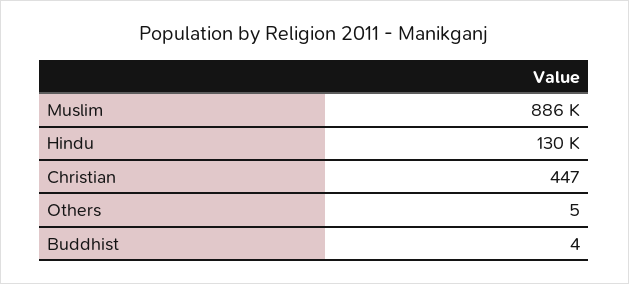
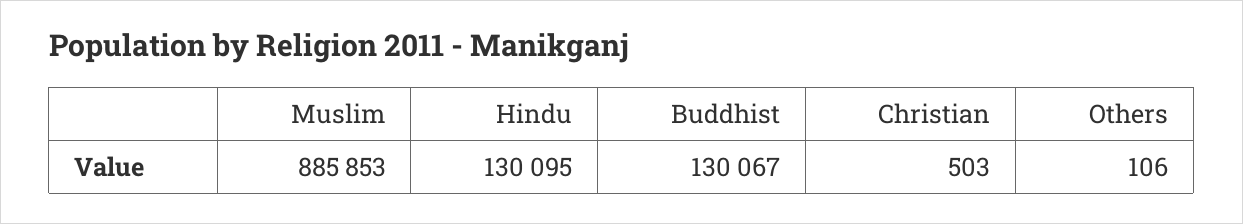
  {
    "Muslim": 885853,
    "Hindu": 130095,
-   "Christian": 447,
+   "Christian": 503,
-   "Others": 5,
+   "Others": 106,
-   "Buddhist": 4
+   "Buddhist": 130067
  }

